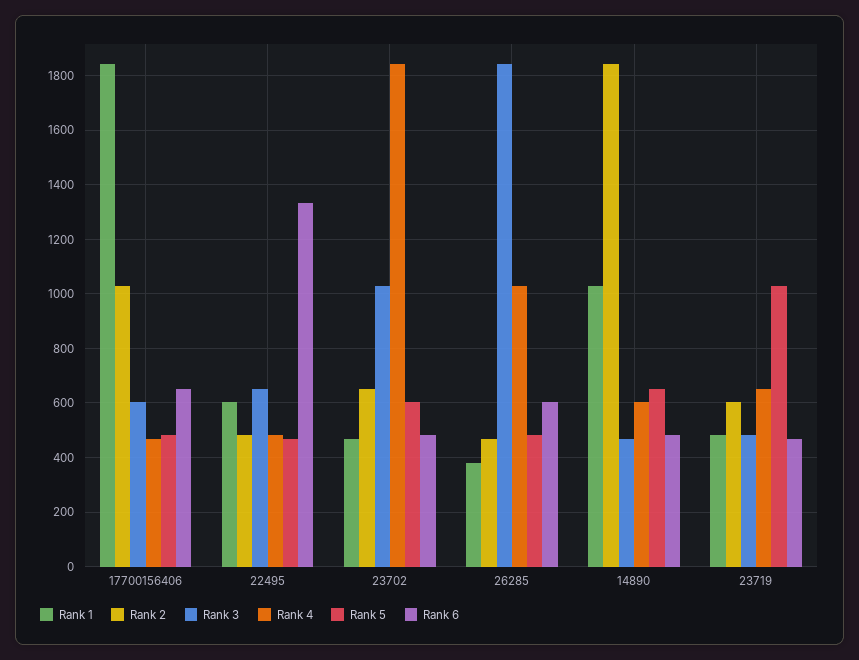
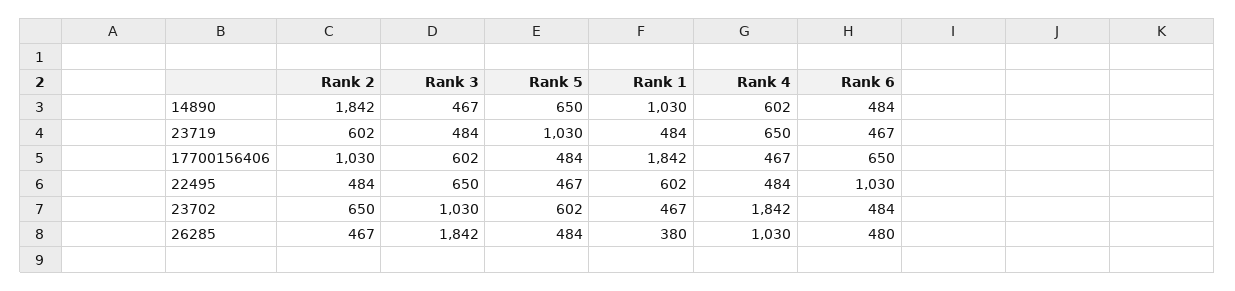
  {
    "Rank 1": {
      "17700156406": 1842,
      "22495": 602,
      "23702": 467,
      "26285": 380,
      "14890": 1030,
      "23719": 484
    },
    "Rank 2": {
      "17700156406": 1030,
      "22495": 484,
      "23702": 650,
      "26285": 467,
      "14890": 1842,
      "23719": 602
    },
    "Rank 3": {
      "17700156406": 602,
      "22495": 650,
      "23702": 1030,
      "26285": 1842,
      "14890": 467,
      "23719": 484
    },
    "Rank 4": {
      "17700156406": 467,
      "22495": 484,
      "23702": 1842,
      "26285": 1030,
      "14890": 602,
      "23719": 650
    },
    "Rank 5": {
      "17700156406": 484,
      "22495": 467,
      "23702": 602,
      "26285": 484,
      "14890": 650,
      "23719": 1030
    },
    "Rank 6": {
      "17700156406": 650,
-     "22495": 1325,
+     "22495": 1030,
      "23702": 484,
-     "26285": 600,
+     "26285": 480,
      "14890": 484,
      "23719": 467
    }
  }

